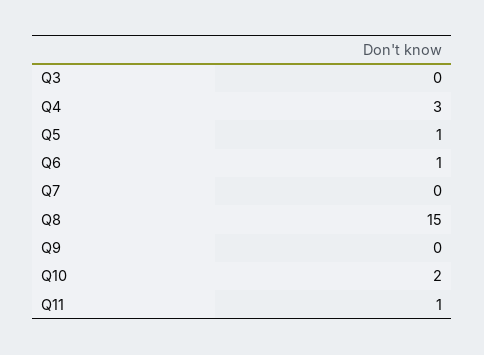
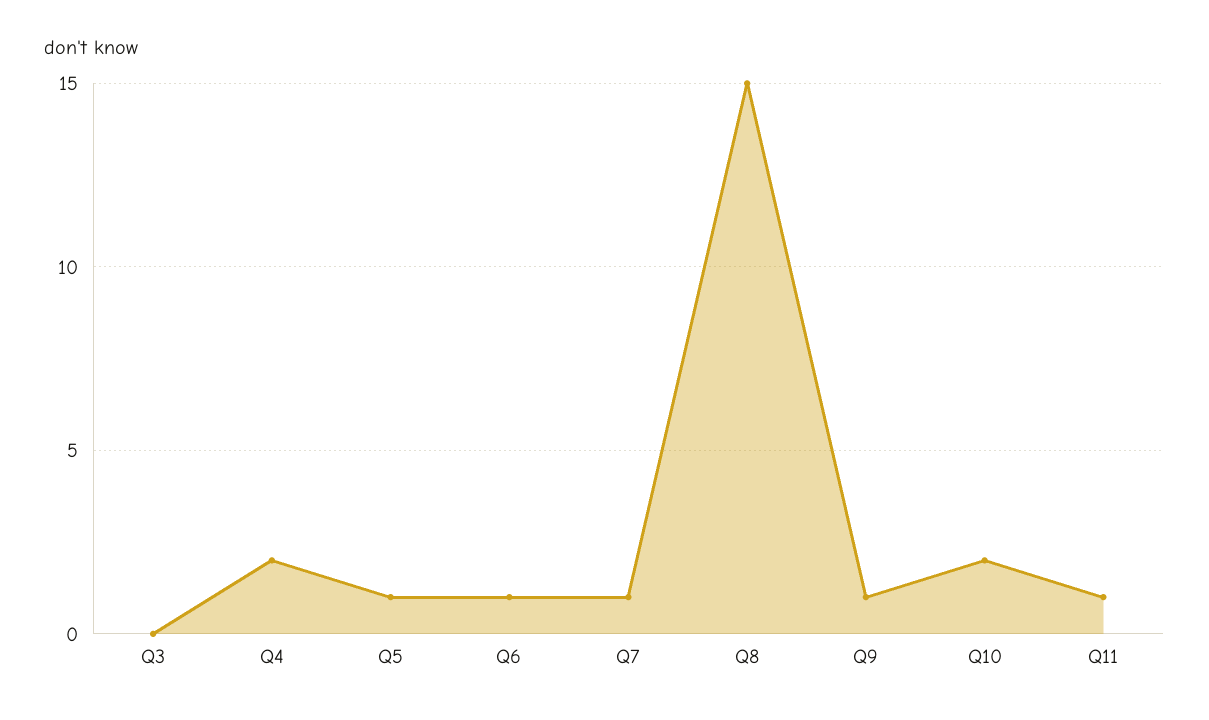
  {
    "Q3": 0,
-   "Q4": 3,
+   "Q4": 2,
    "Q5": 1,
    "Q6": 1,
-   "Q7": 0,
+   "Q7": 1,
    "Q8": 15,
-   "Q9": 0,
+   "Q9": 1,
    "Q10": 2,
    "Q11": 1
  }

